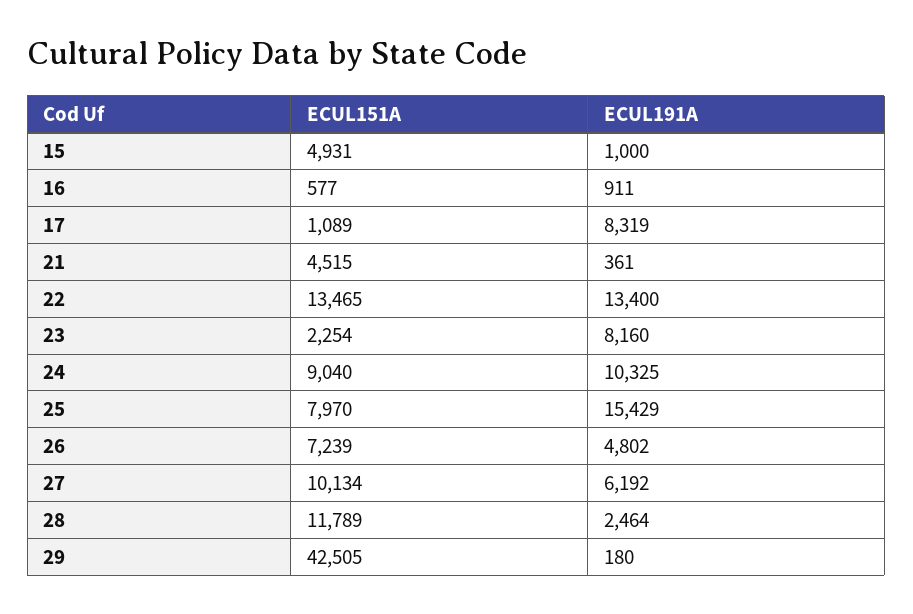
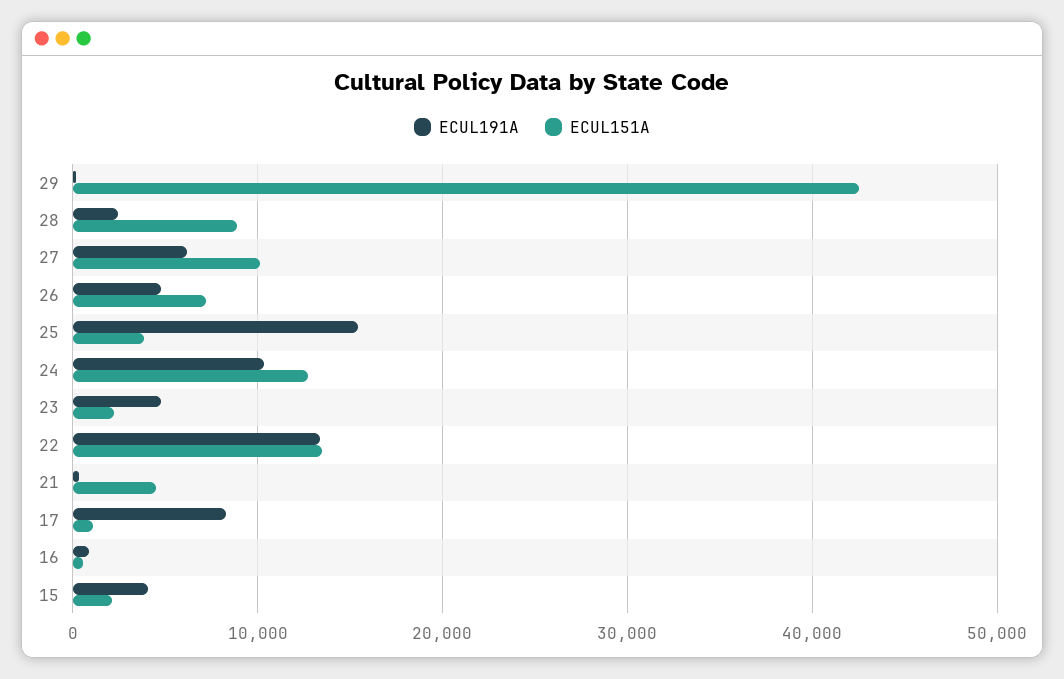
  {
    "ECUL151A": {
-     "15": 4931,
+     "15": 2000,
      "16": 577,
      "17": 1089,
      "21": 4515,
      "22": 13465,
      "23": 2254,
-     "24": 9040,
+     "24": 13000,
-     "25": 7970,
+     "25": 4000,
      "26": 7239,
      "27": 10134,
-     "28": 11789,
+     "28": 9000,
      "29": 42505
    },
    "ECUL191A": {
-     "15": 1000,
+     "15": 4000,
      "16": 911,
      "17": 8319,
      "21": 361,
      "22": 13400,
-     "23": 8160,
+     "23": 5000,
      "24": 10325,
      "25": 15429,
      "26": 4802,
      "27": 6192,
      "28": 2464,
      "29": 180
    }
  }

